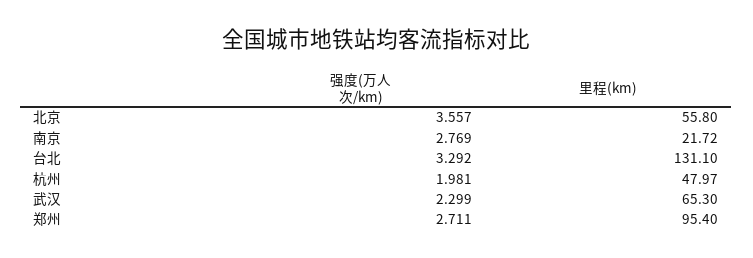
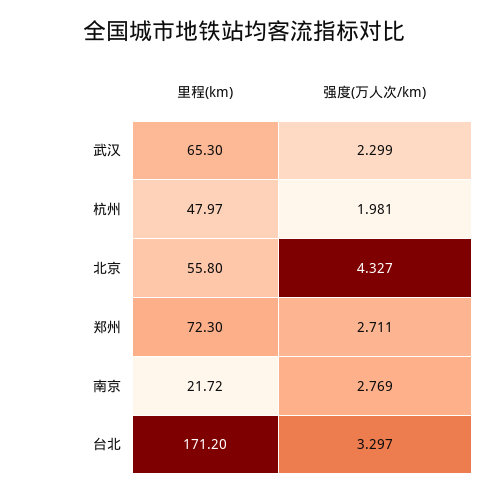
  {
    "强度(万人次/km)": {
-     "北京": 3.557,
+     "北京": 4.327,
      "南京": 2.769,
-     "台北": 3.292,
+     "台北": 3.297,
      "杭州": 1.981,
      "武汉": 2.299,
      "郑州": 2.711
    },
    "里程(km)": {
      "北京": 55.8,
      "南京": 21.72,
-     "台北": 131.1,
+     "台北": 171.2,
      "杭州": 47.97,
      "武汉": 65.3,
-     "郑州": 95.4
+     "郑州": 72.3
    }
  }

